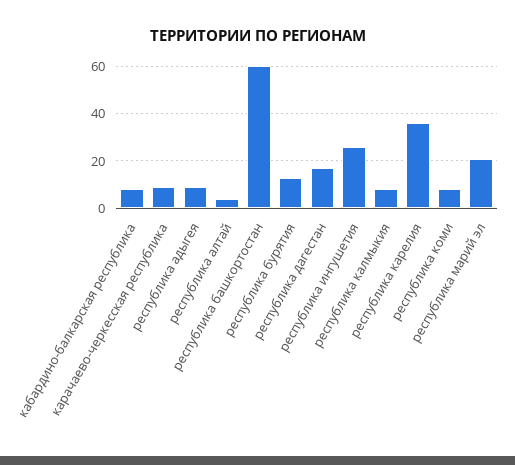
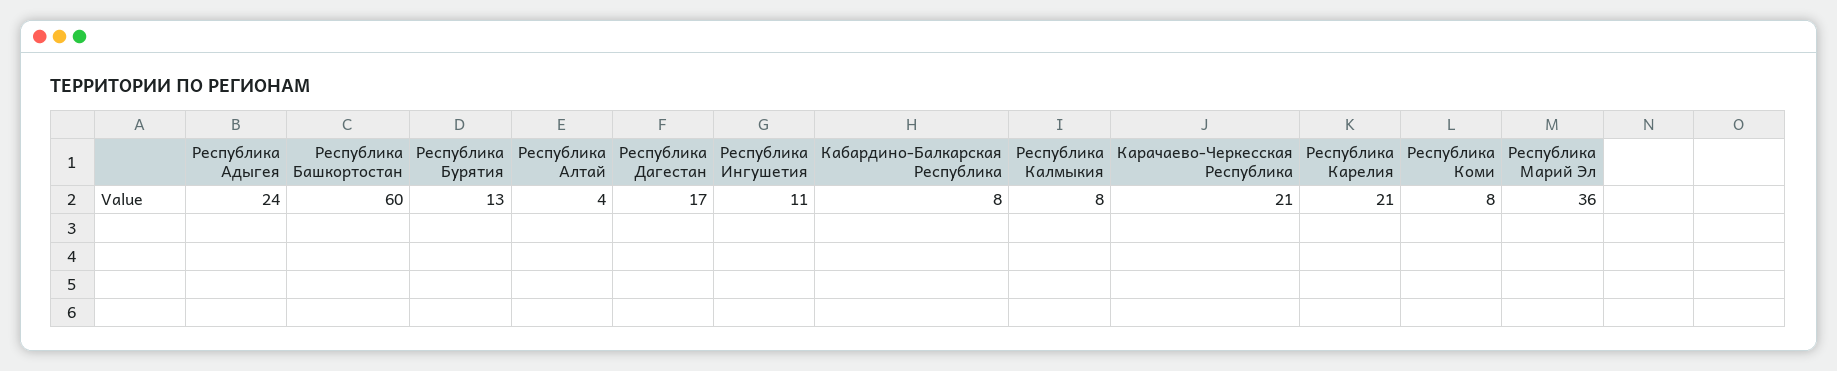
  {
    "кабардино-балкарская республика": 8,
-   "карачаево-черкесская республика": 10,
+   "карачаево-черкесская республика": 21,
-   "республика адыгея": 10,
+   "республика адыгея": 24,
    "республика алтай": 4,
    "республика башкортостан": 60,
    "республика бурятия": 13,
    "республика дагестан": 17,
-   "республика ингушетия": 25,
+   "республика ингушетия": 11,
    "республика калмыкия": 8,
-   "республика карелия": 35,
+   "республика карелия": 21,
    "республика коми": 8,
-   "республика марий эл": 20
+   "республика марий эл": 36
  }

